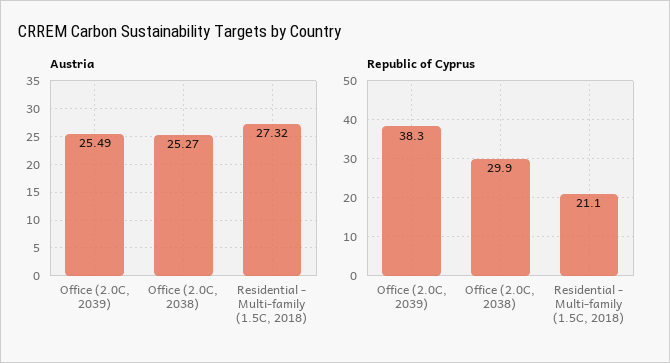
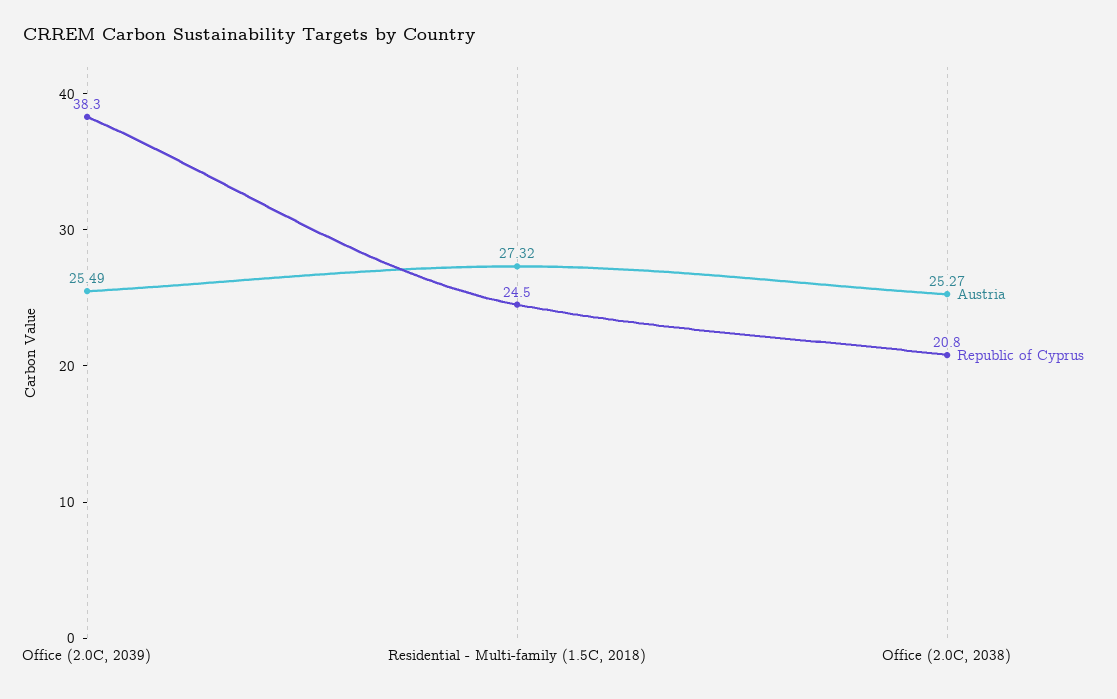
  {
    "Austria": {
      "Office (2.0C, 2039)": 25.49,
      "Office (2.0C, 2038)": 25.27,
      "Residential - Multi-family (1.5C, 2018)": 27.32
    },
    "Republic of Cyprus": {
      "Office (2.0C, 2039)": 38.3,
-     "Office (2.0C, 2038)": 29.9,
+     "Office (2.0C, 2038)": 20.8,
-     "Residential - Multi-family (1.5C, 2018)": 21.1
+     "Residential - Multi-family (1.5C, 2018)": 24.5
    }
  }

